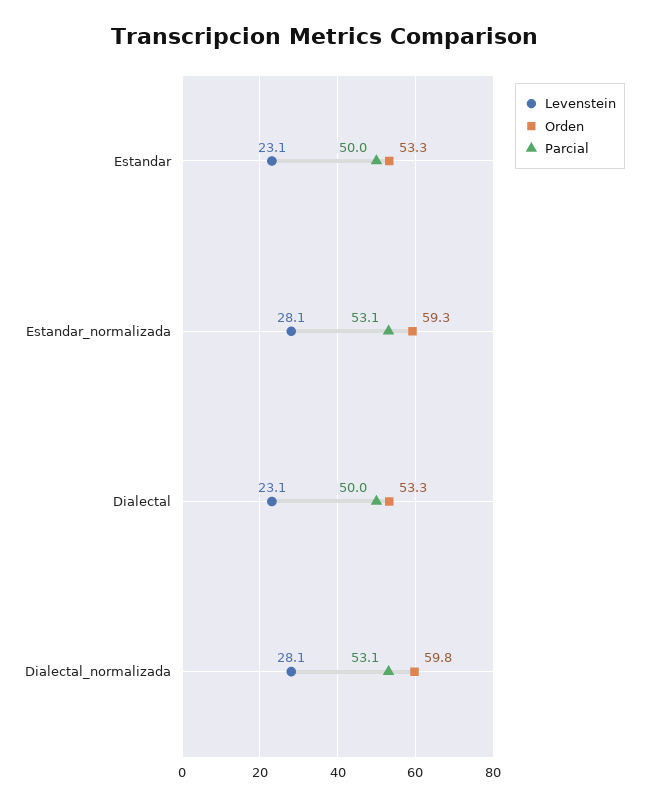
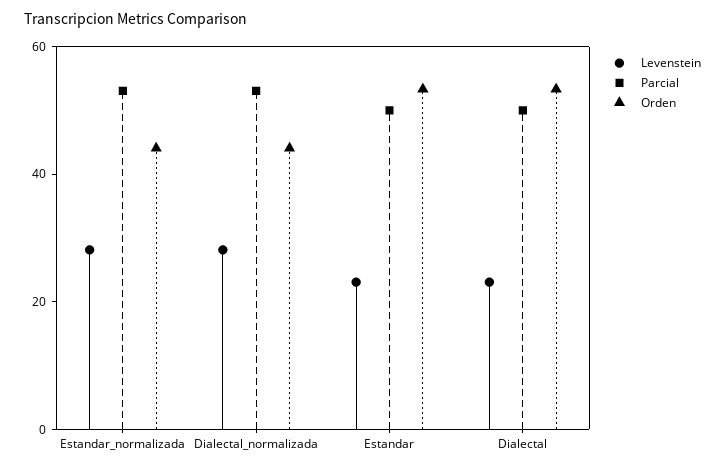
  {
    "Levenstein": {
      "Estandar": 23.1,
      "Estandar_normalizada": 28.1,
      "Dialectal": 23.1,
      "Dialectal_normalizada": 28.1
    },
    "Orden": {
      "Estandar": 53.3,
-     "Estandar_normalizada": 59.3,
+     "Estandar_normalizada": 45,
      "Dialectal": 53.3,
-     "Dialectal_normalizada": 59.8
+     "Dialectal_normalizada": 45
    },
    "Parcial": {
      "Estandar": 50,
      "Estandar_normalizada": 53.1,
      "Dialectal": 50,
      "Dialectal_normalizada": 53.1
    }
  }

